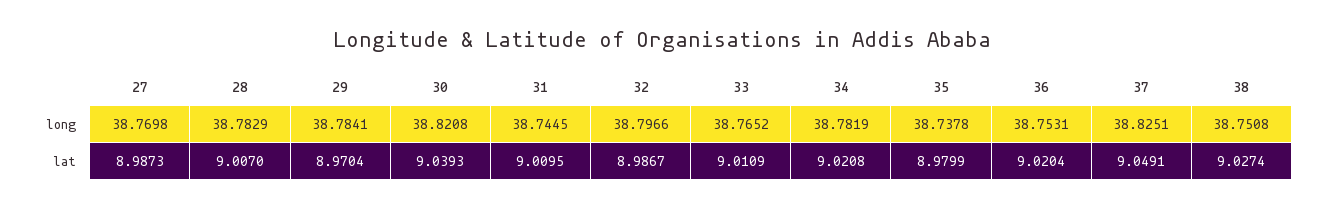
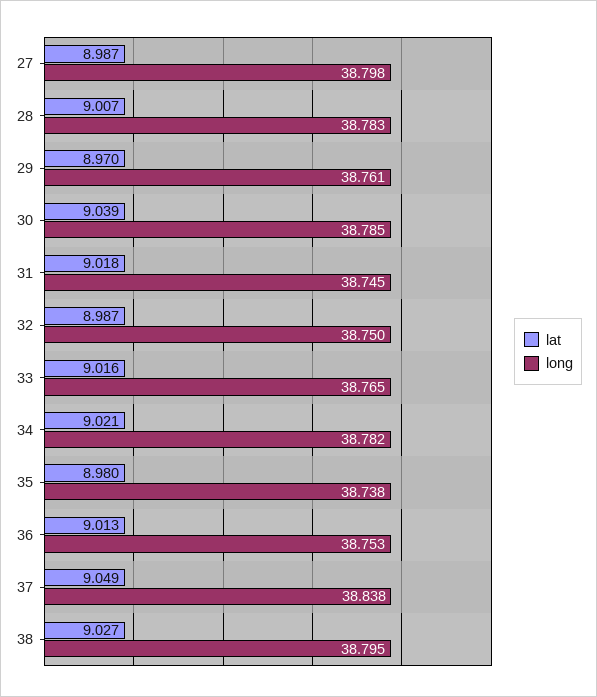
  {
    "long": {
-     "27": 38.7698,
+     "27": 38.798,
      "28": 38.7829,
-     "29": 38.7841,
+     "29": 38.761,
-     "30": 38.8208,
+     "30": 38.785,
      "31": 38.7445,
-     "32": 38.7966,
+     "32": 38.75,
      "33": 38.7652,
      "34": 38.7819,
      "35": 38.7378,
      "36": 38.7531,
-     "37": 38.8251,
+     "37": 38.838,
-     "38": 38.7508
+     "38": 38.795
    },
    "lat": {
      "27": 8.9873,
      "28": 9.007,
      "29": 8.9704,
      "30": 9.0393,
-     "31": 9.0095,
+     "31": 9.018,
      "32": 8.9867,
-     "33": 9.0109,
+     "33": 9.016,
      "34": 9.0208,
      "35": 8.9799,
-     "36": 9.0204,
+     "36": 9.013,
      "37": 9.0491,
      "38": 9.0274
    }
  }

